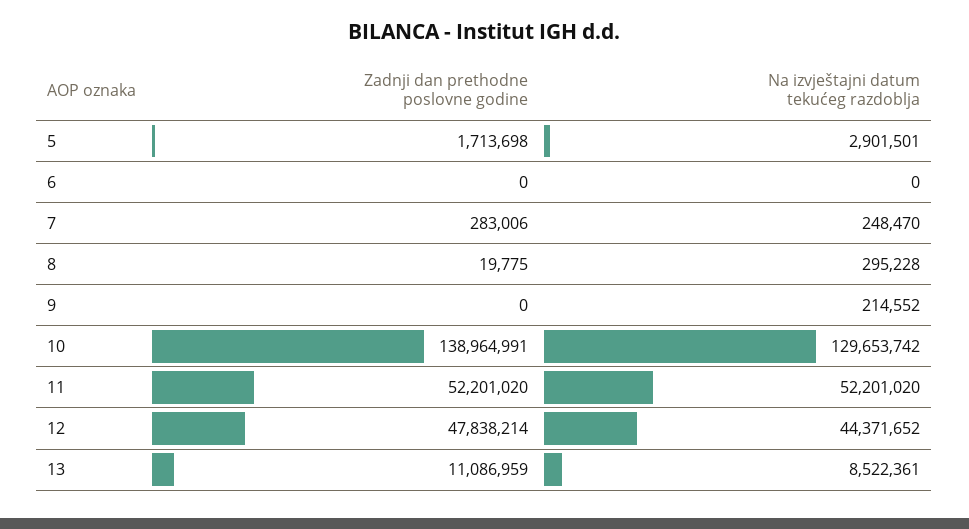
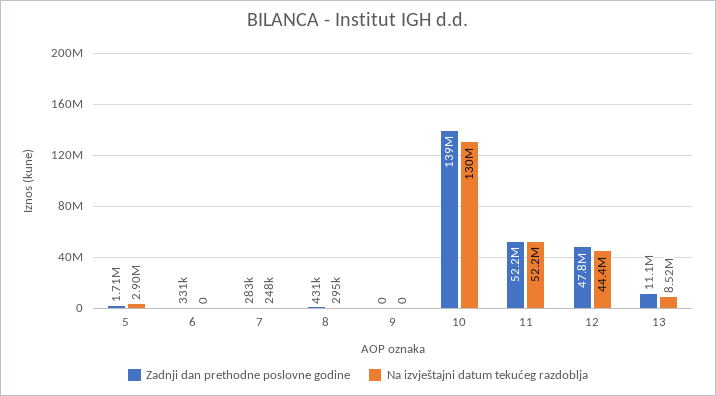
  {
    "Zadnji dan prethodne poslovne godine": {
      "5": 1713698,
-     "6": 0,
+     "6": 331000,
      "7": 283006,
-     "8": 19775,
+     "8": 431000,
      "9": 0,
      "10": 138964991,
      "11": 52201020,
      "12": 47838214,
      "13": 11086959
    },
    "Na izvještajni datum tekućeg razdoblja": {
      "5": 2901501,
      "6": 0,
      "7": 248470,
      "8": 295228,
-     "9": 214552,
+     "9": 0,
      "10": 129653742,
      "11": 52201020,
      "12": 44371652,
      "13": 8522361
    }
  }

